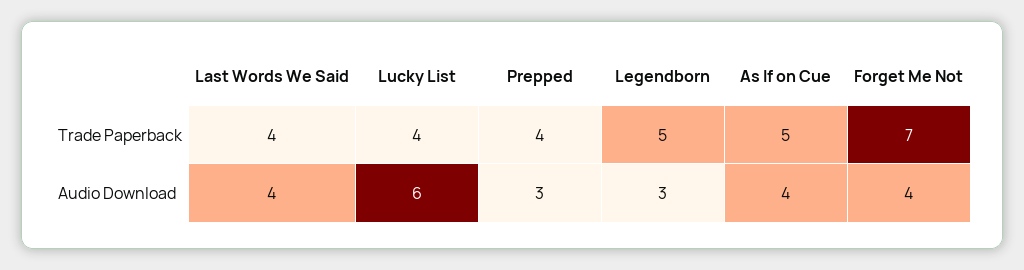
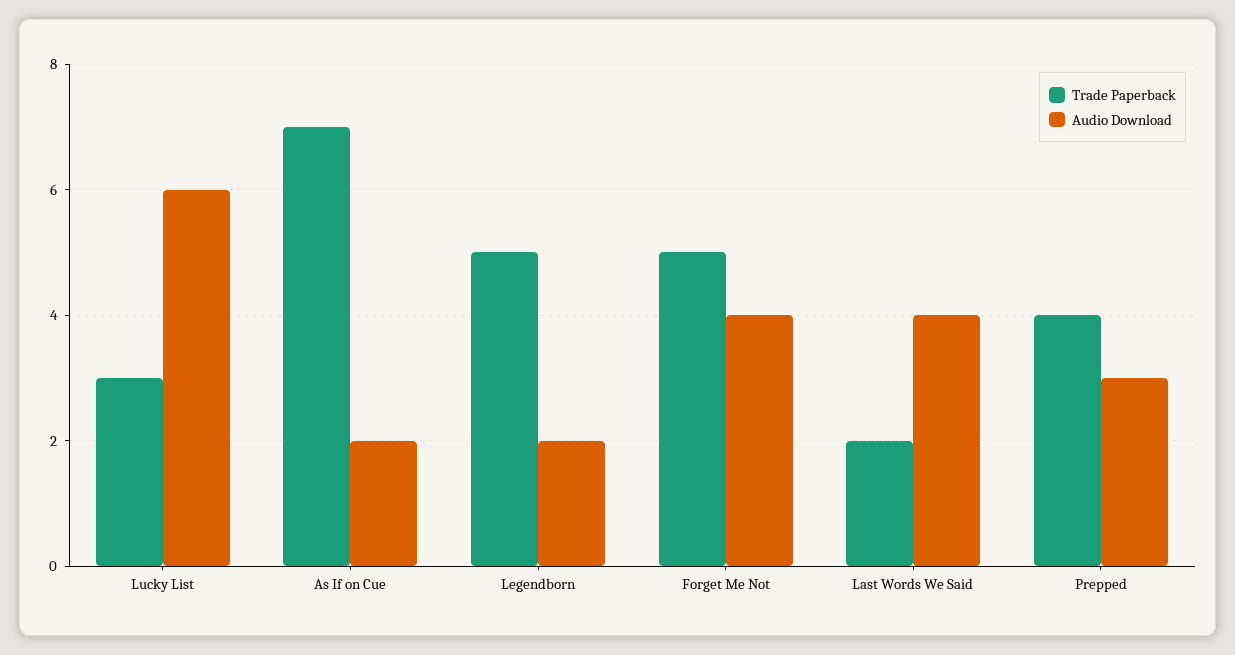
  {
    "Trade Paperback": {
-     "Last Words We Said": 4,
+     "Last Words We Said": 2,
-     "Lucky List": 4,
+     "Lucky List": 3,
      "Prepped": 4,
      "Legendborn": 5,
-     "As If on Cue": 5,
+     "As If on Cue": 7,
-     "Forget Me Not": 7
+     "Forget Me Not": 5
    },
    "Audio Download": {
      "Last Words We Said": 4,
      "Lucky List": 6,
      "Prepped": 3,
-     "Legendborn": 3,
+     "Legendborn": 2,
-     "As If on Cue": 4,
+     "As If on Cue": 2,
      "Forget Me Not": 4
    }
  }

